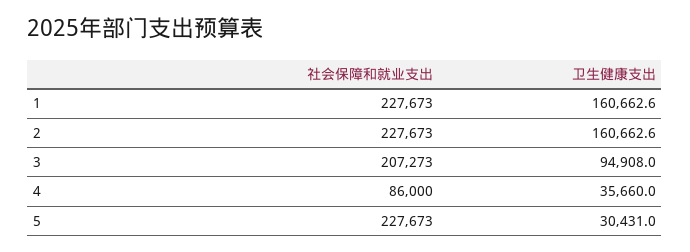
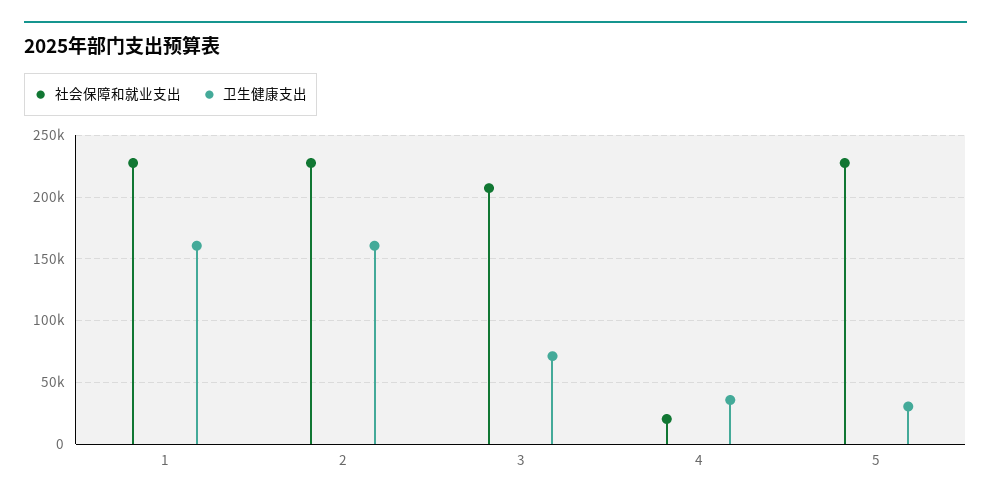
  {
    "社会保障和就业支出": {
      "1": 227673,
      "2": 227673,
      "3": 207273,
-     "4": 86000,
+     "4": 20000,
      "5": 227673
    },
    "卫生健康支出": {
      "1": 160662.6,
      "2": 160662.6,
-     "3": 94908,
+     "3": 70000,
      "4": 35660,
      "5": 30431
    }
  }

